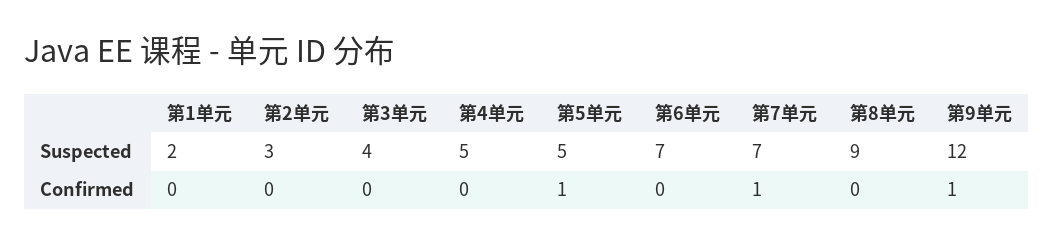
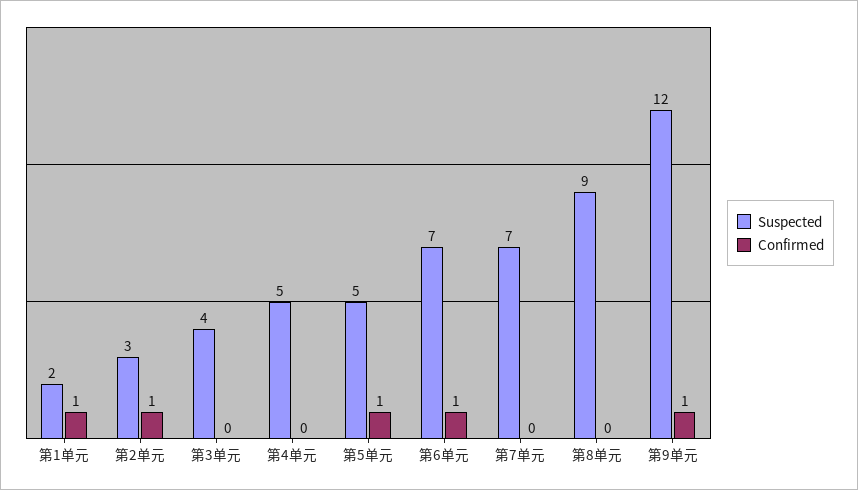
  {
    "Suspected": {
      "第1单元": 2,
      "第2单元": 3,
      "第3单元": 4,
      "第4单元": 5,
      "第5单元": 5,
      "第6单元": 7,
      "第7单元": 7,
      "第8单元": 9,
      "第9单元": 12
    },
    "Confirmed": {
-     "第1单元": 0,
+     "第1单元": 1,
-     "第2单元": 0,
+     "第2单元": 1,
      "第3单元": 0,
      "第4单元": 0,
      "第5单元": 1,
-     "第6单元": 0,
+     "第6单元": 1,
-     "第7单元": 1,
+     "第7单元": 0,
      "第8单元": 0,
      "第9单元": 1
    }
  }

